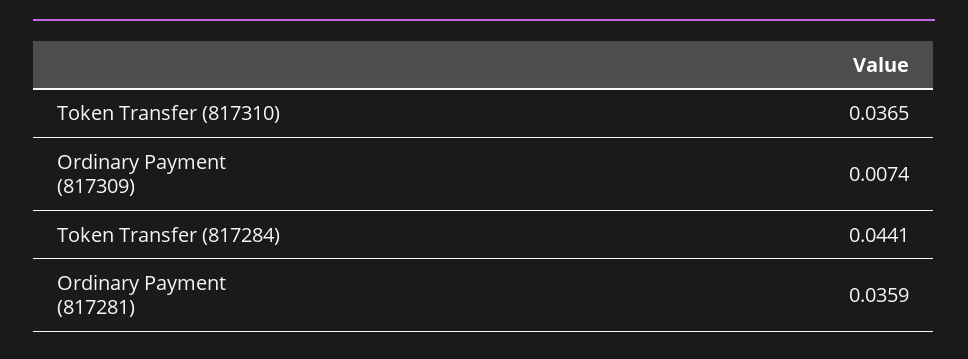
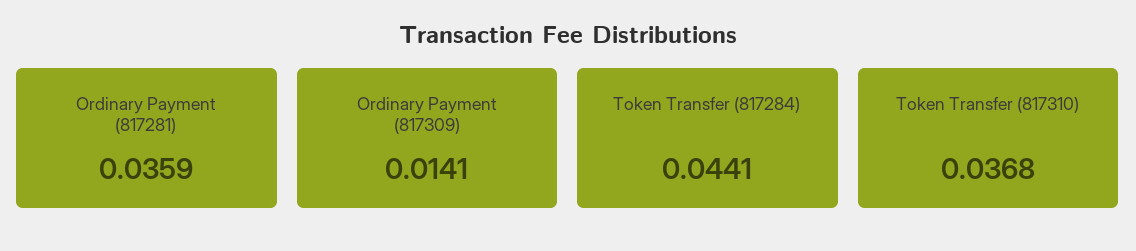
  {
-   "Token Transfer (817310)": 0.0365,
+   "Token Transfer (817310)": 0.0368,
-   "Ordinary Payment (817309)": 0.0074,
+   "Ordinary Payment (817309)": 0.0141,
    "Token Transfer (817284)": 0.0441,
    "Ordinary Payment (817281)": 0.0359
  }

